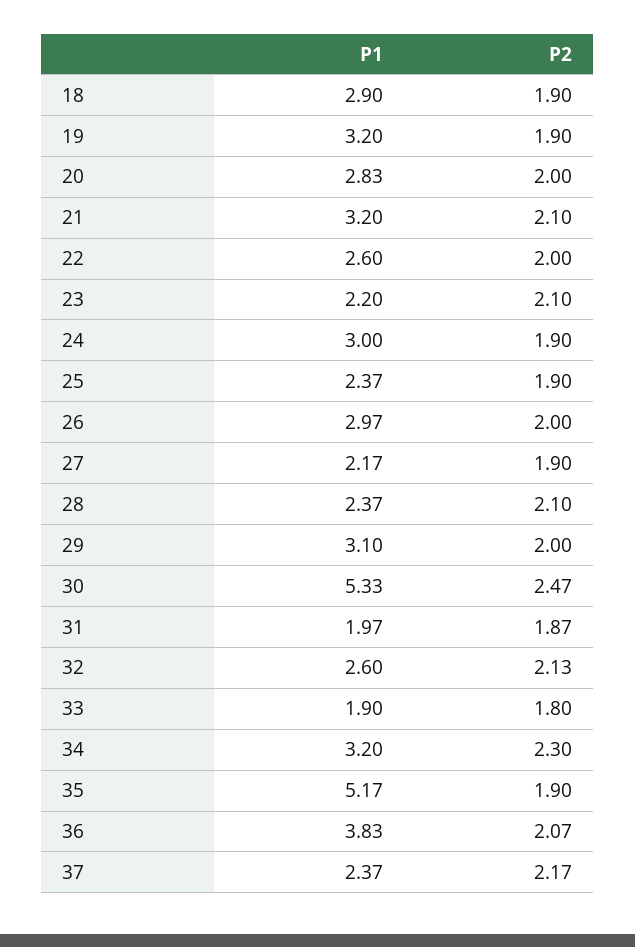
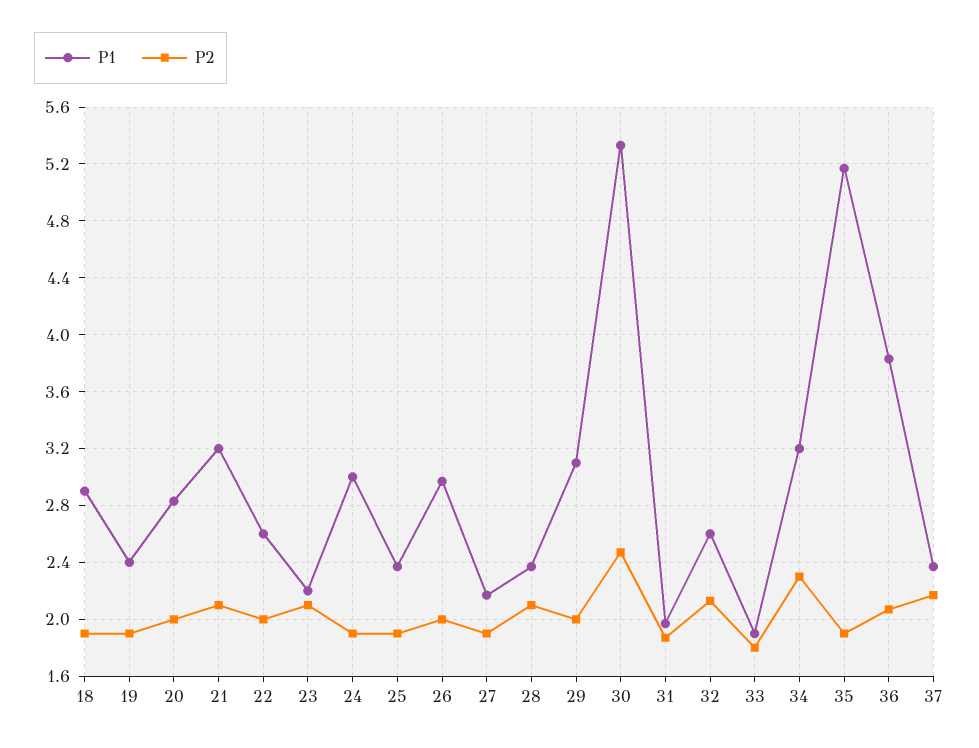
  {
    "P1": {
      "18": 2.9,
-     "19": 3.2,
+     "19": 2.4,
      "20": 2.83,
      "21": 3.2,
      "22": 2.6,
      "23": 2.2,
      "24": 3,
      "25": 2.37,
      "26": 2.97,
      "27": 2.17,
      "28": 2.37,
      "29": 3.1,
      "30": 5.33,
      "31": 1.97,
      "32": 2.6,
      "33": 1.9,
      "34": 3.2,
      "35": 5.17,
      "36": 3.83,
      "37": 2.37
    },
    "P2": {
      "18": 1.9,
      "19": 1.9,
      "20": 2,
      "21": 2.1,
      "22": 2,
      "23": 2.1,
      "24": 1.9,
      "25": 1.9,
      "26": 2,
      "27": 1.9,
      "28": 2.1,
      "29": 2,
      "30": 2.47,
      "31": 1.87,
      "32": 2.13,
      "33": 1.8,
      "34": 2.3,
      "35": 1.9,
      "36": 2.07,
      "37": 2.17
    }
  }

